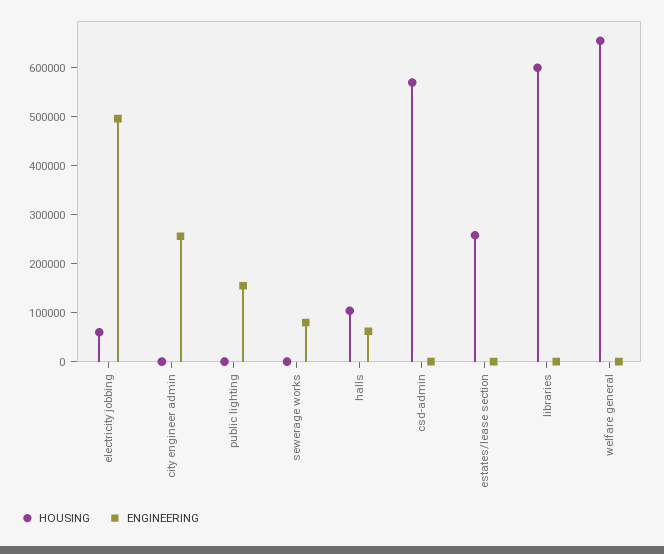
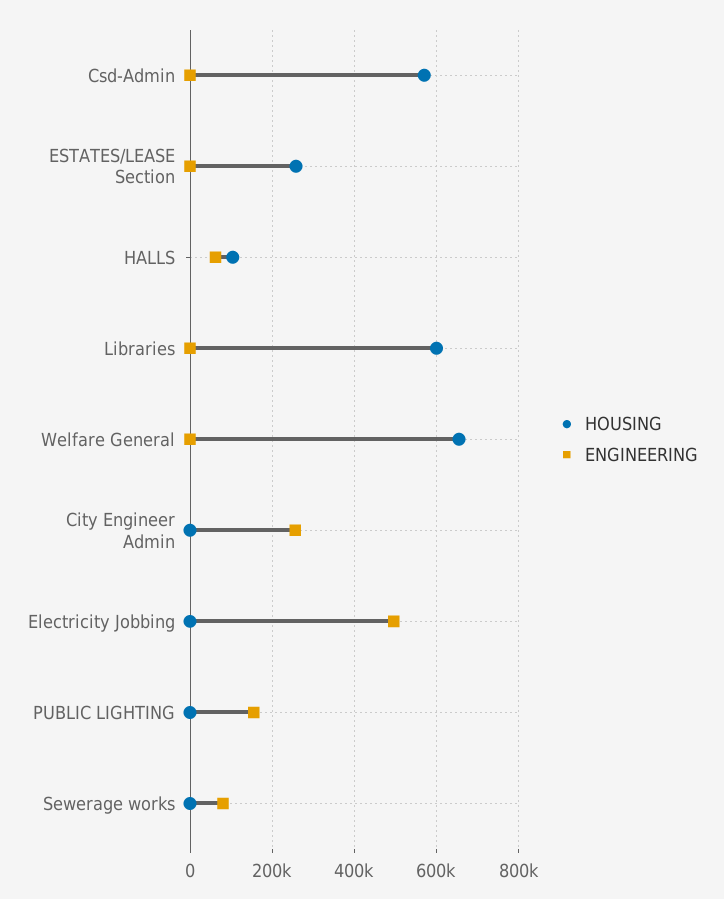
  {
    "HOUSING": {
-     "electricity jobbing": 60000,
+     "electricity jobbing": 0,
      "city engineer admin": 0,
      "public lighting": 0,
      "sewerage works": 0,
      "halls": 100000,
      "csd-admin": 580000,
      "estates/lease section": 260000,
      "libraries": 600000,
      "welfare general": 660000
    },
    "ENGINEERING": {
      "electricity jobbing": 500000,
      "city engineer admin": 260000,
      "public lighting": 160000,
      "sewerage works": 80000,
      "halls": 60000,
      "csd-admin": 0,
      "estates/lease section": 0,
      "libraries": 0,
      "welfare general": 0
    }
  }

